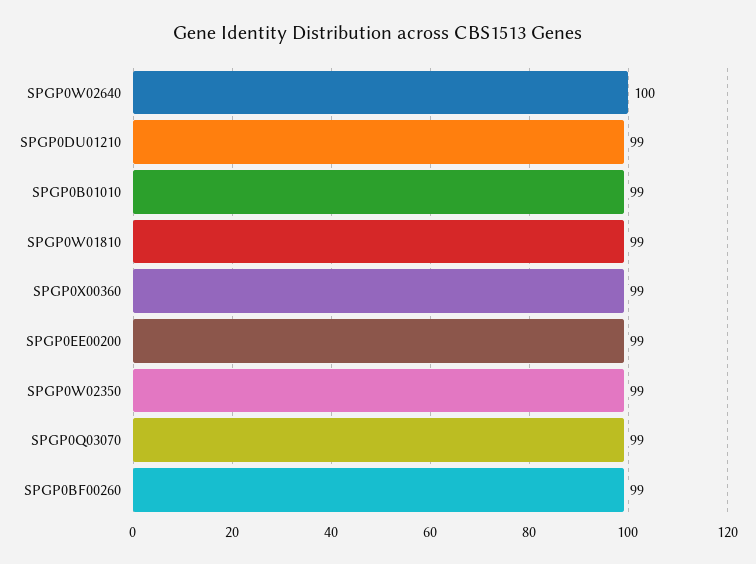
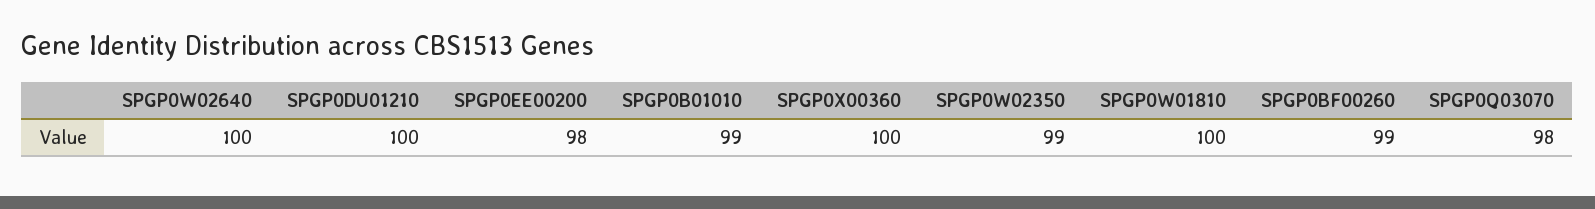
  {
    "SPGP0W02640": 100,
-   "SPGP0DU01210": 99,
+   "SPGP0DU01210": 100,
    "SPGP0B01010": 99,
-   "SPGP0W01810": 99,
+   "SPGP0W01810": 100,
-   "SPGP0X00360": 99,
+   "SPGP0X00360": 100,
-   "SPGP0EE00200": 99,
+   "SPGP0EE00200": 98,
    "SPGP0W02350": 99,
-   "SPGP0Q03070": 99,
+   "SPGP0Q03070": 98,
    "SPGP0BF00260": 99
  }

